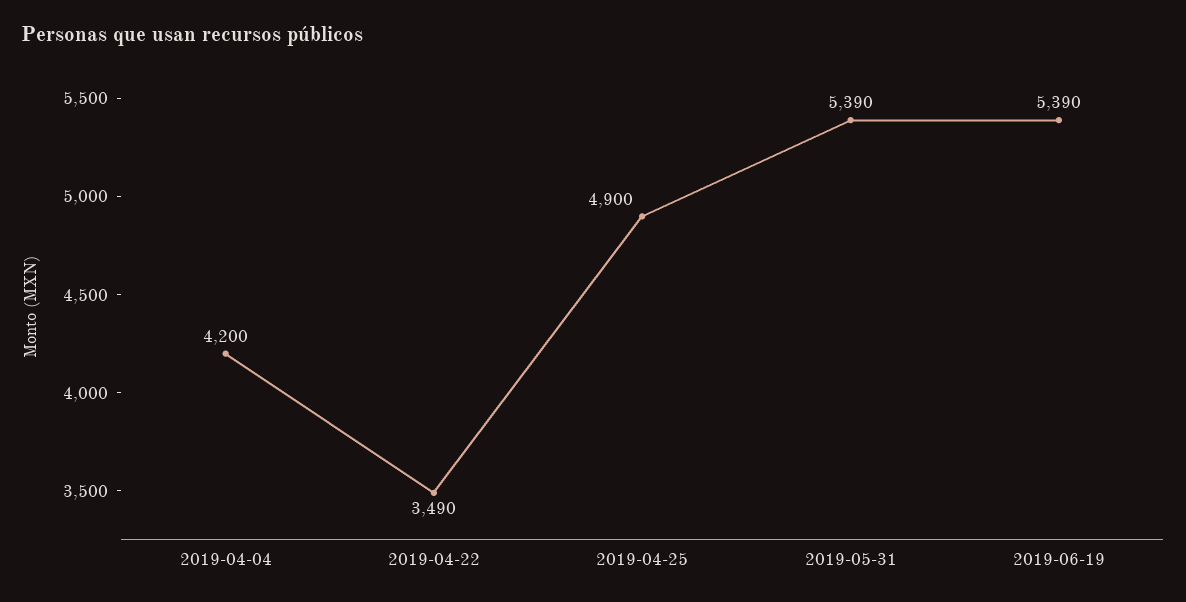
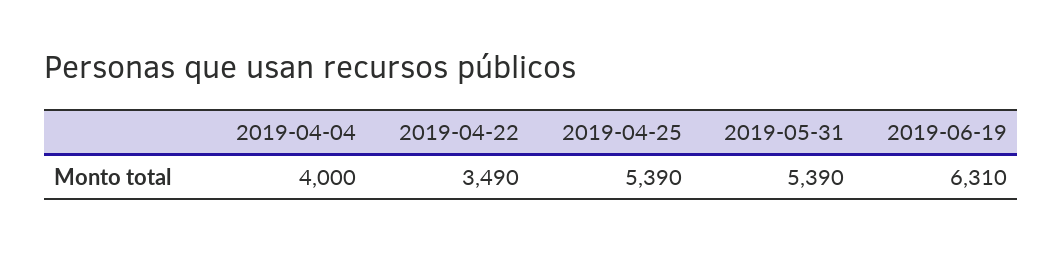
  {
-   "2019-04-04": 4200,
+   "2019-04-04": 4000,
    "2019-04-22": 3490,
-   "2019-04-25": 4900,
+   "2019-04-25": 5390,
    "2019-05-31": 5390,
-   "2019-06-19": 5390
+   "2019-06-19": 6310
  }

